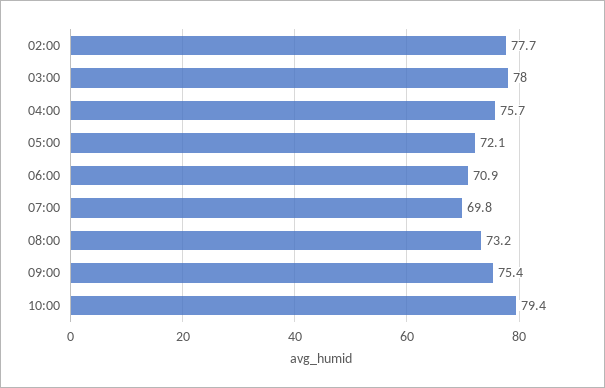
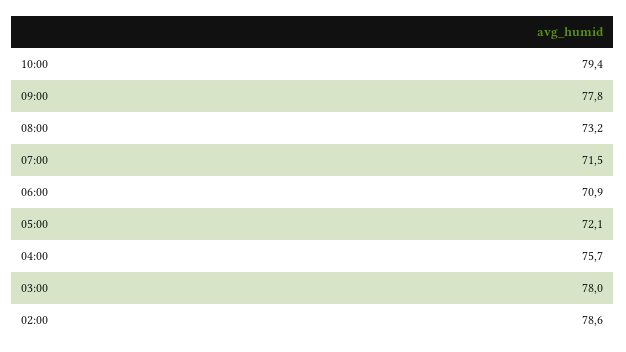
  {
-   "02:00": 77.7,
+   "02:00": 78.6,
    "03:00": 78,
    "04:00": 75.7,
    "05:00": 72.1,
    "06:00": 70.9,
-   "07:00": 69.8,
+   "07:00": 71.5,
    "08:00": 73.2,
-   "09:00": 75.4,
+   "09:00": 77.8,
    "10:00": 79.4
  }

